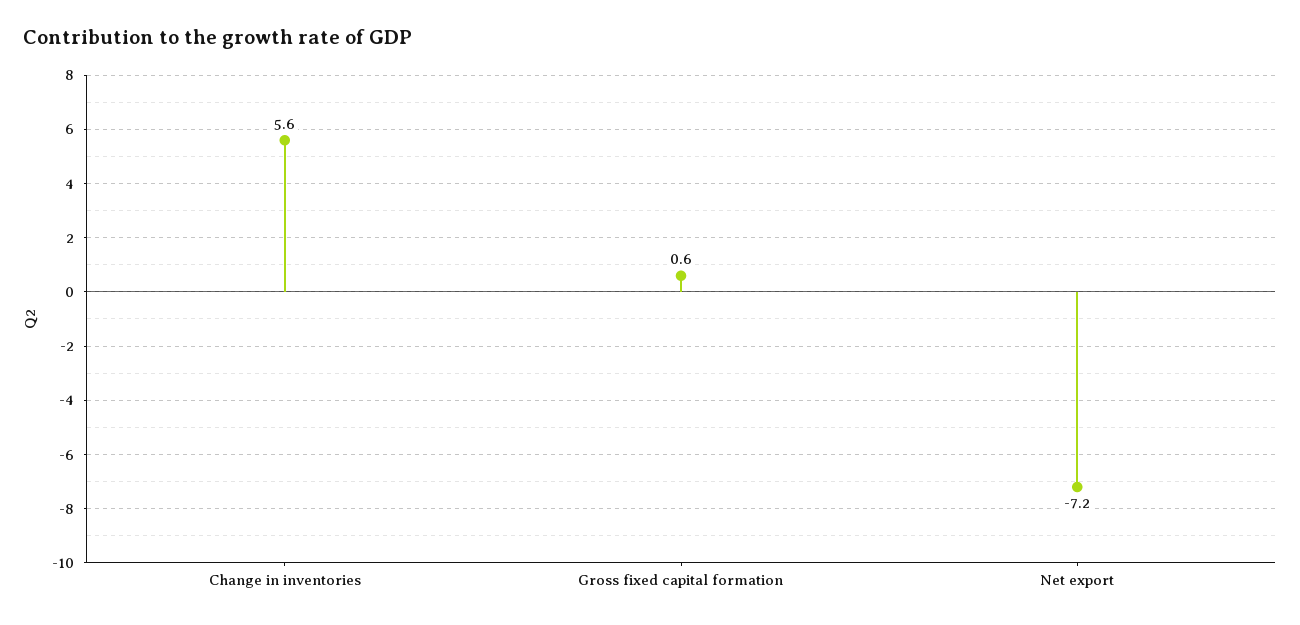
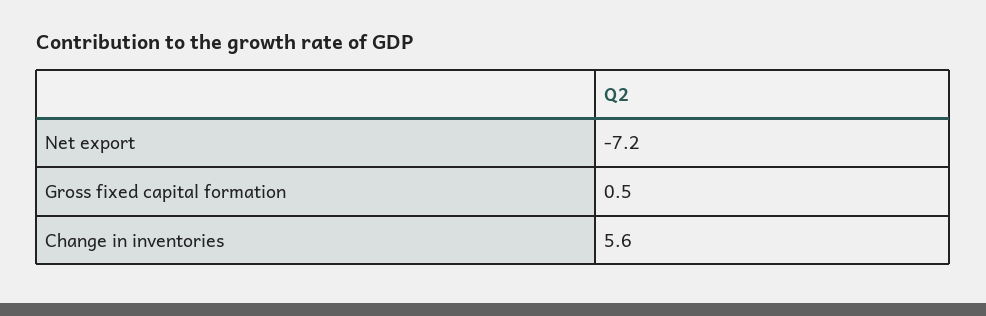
  {
    "Change in inventories": 5.6,
-   "Gross fixed capital formation": 0.6,
+   "Gross fixed capital formation": 0.5,
    "Net export": -7.2
  }

